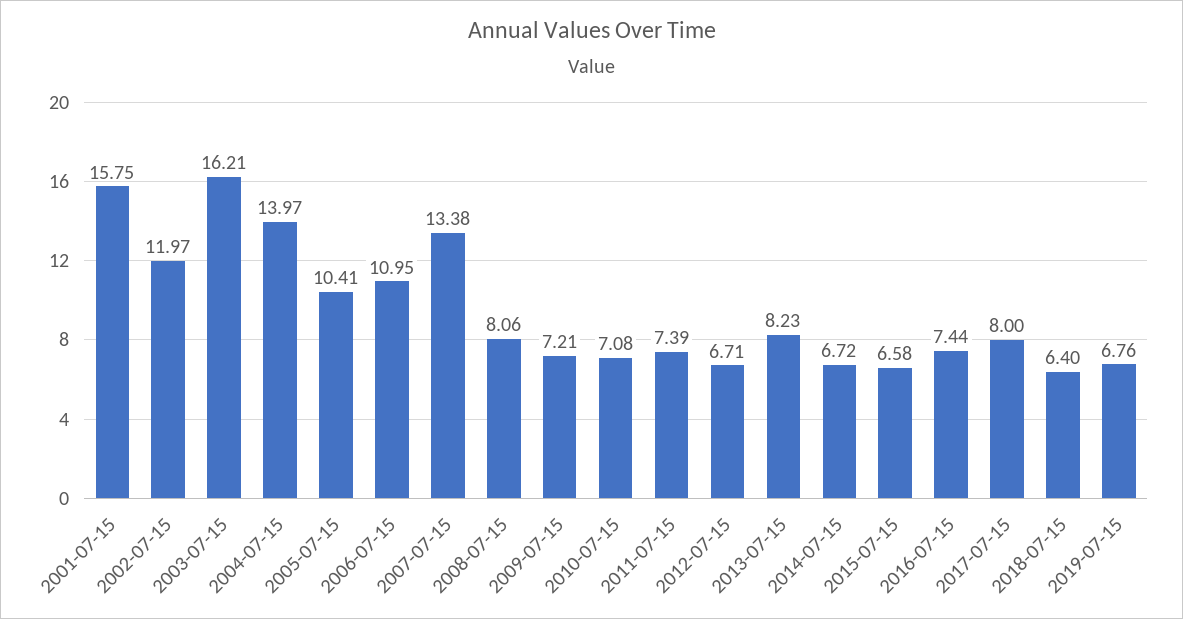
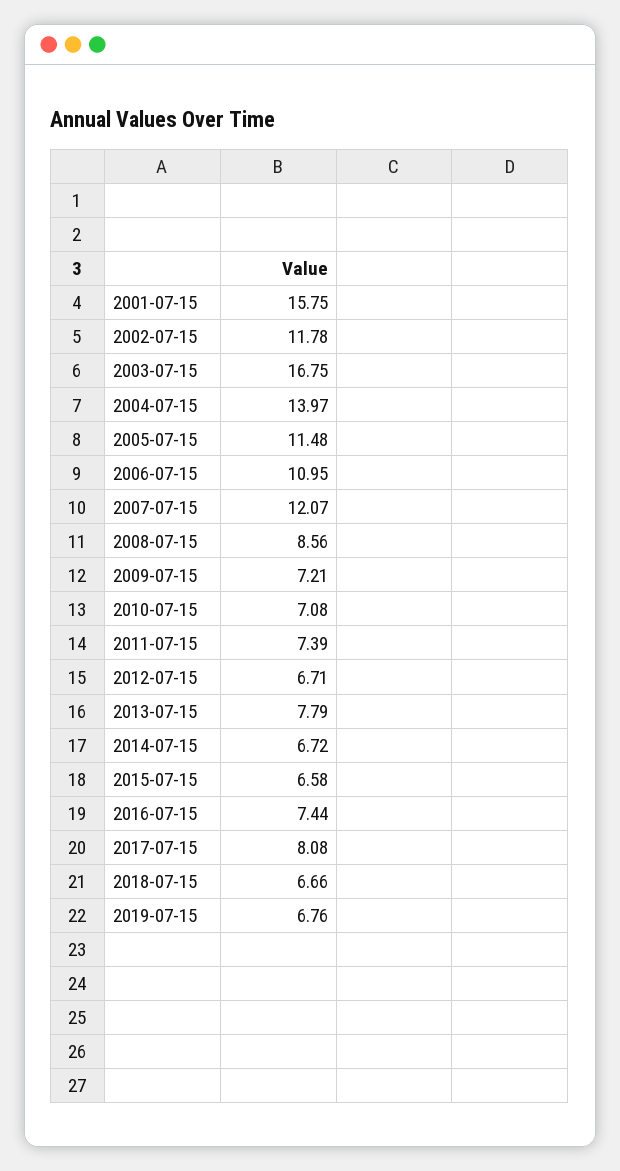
  {
    "2001-07-15": 15.75,
-   "2002-07-15": 11.97,
+   "2002-07-15": 11.78,
-   "2003-07-15": 16.21,
+   "2003-07-15": 16.75,
    "2004-07-15": 13.97,
-   "2005-07-15": 10.41,
+   "2005-07-15": 11.48,
    "2006-07-15": 10.95,
-   "2007-07-15": 13.38,
+   "2007-07-15": 12.07,
-   "2008-07-15": 8.06,
+   "2008-07-15": 8.56,
    "2009-07-15": 7.21,
    "2010-07-15": 7.08,
    "2011-07-15": 7.39,
    "2012-07-15": 6.71,
-   "2013-07-15": 8.23,
+   "2013-07-15": 7.79,
    "2014-07-15": 6.72,
    "2015-07-15": 6.58,
    "2016-07-15": 7.44,
-   "2017-07-15": 8,
+   "2017-07-15": 8.08,
-   "2018-07-15": 6.4,
+   "2018-07-15": 6.66,
    "2019-07-15": 6.76
  }

